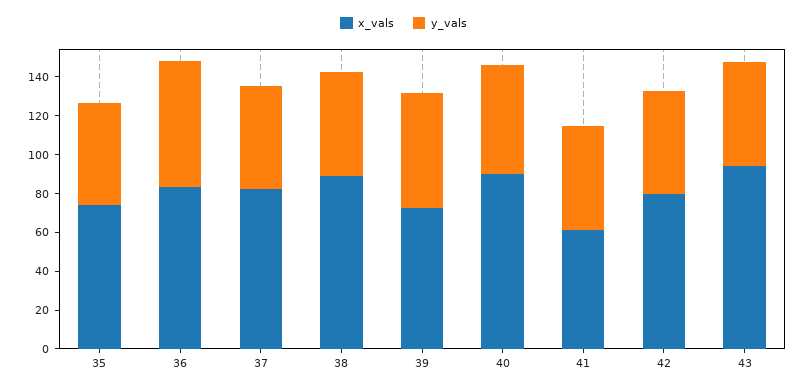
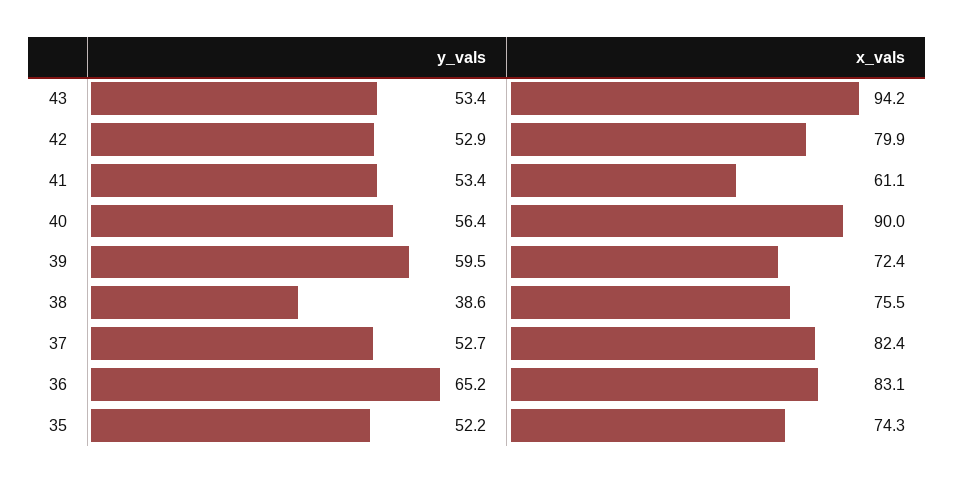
  {
    "x_vals": {
      "35": 74.3,
      "36": 83.1,
      "37": 82.4,
-     "38": 90,
+     "38": 75.5,
      "39": 72.4,
      "40": 90,
      "41": 61.1,
      "42": 79.9,
      "43": 94.2
    },
    "y_vals": {
      "35": 52.2,
      "36": 65.2,
      "37": 52.7,
-     "38": 55,
+     "38": 38.6,
      "39": 59.5,
      "40": 56.4,
      "41": 53.4,
      "42": 52.9,
      "43": 53.4
    }
  }

